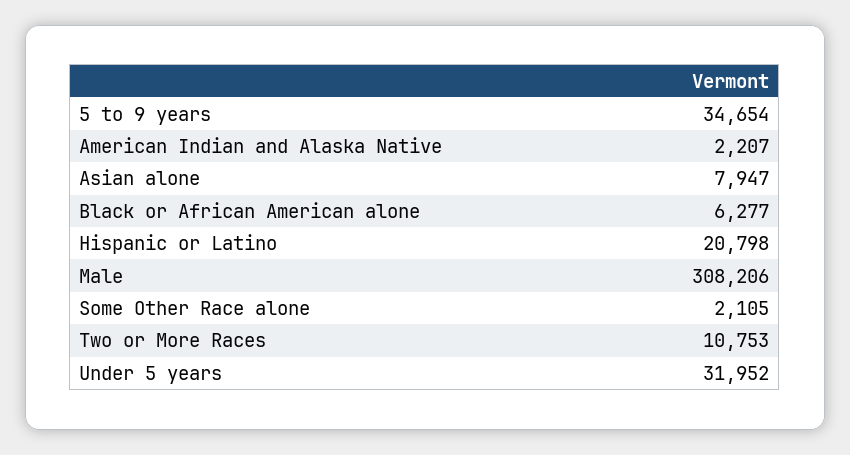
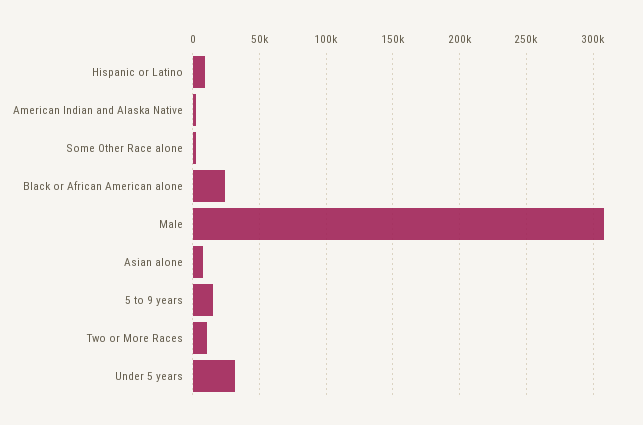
  {
-   "5 to 9 years": 34654,
+   "5 to 9 years": 15000,
    "American Indian and Alaska Native": 2207,
    "Asian alone": 7947,
-   "Black or African American alone": 6277,
+   "Black or African American alone": 25000,
-   "Hispanic or Latino": 20798,
+   "Hispanic or Latino": 10000,
    "Male": 308206,
    "Some Other Race alone": 2105,
    "Two or More Races": 10753,
    "Under 5 years": 31952
  }

